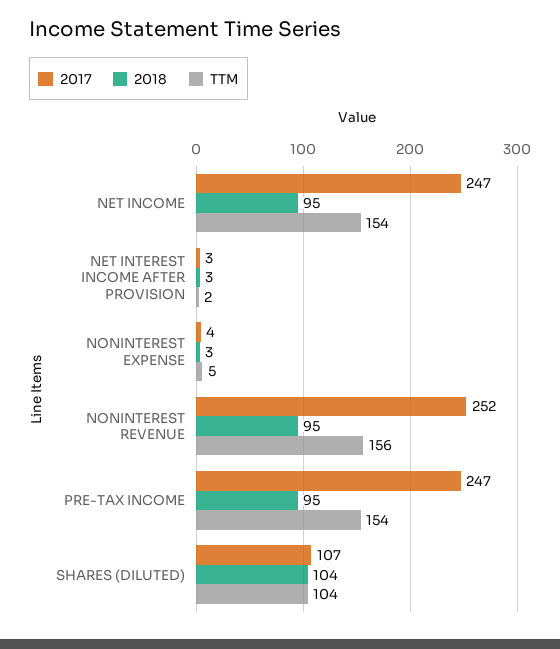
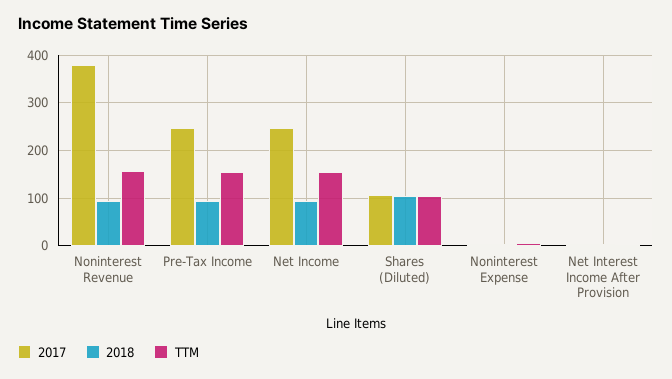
  {
    "2017": {
      "NET INCOME": 247,
      "NET INTEREST INCOME AFTER PROVISION": 3,
      "NONINTEREST EXPENSE": 4,
-     "NONINTEREST REVENUE": 252,
+     "NONINTEREST REVENUE": 380,
      "PRE-TAX INCOME": 247,
      "SHARES (DILUTED)": 107
    },
    "2018": {
      "NET INCOME": 95,
      "NET INTEREST INCOME AFTER PROVISION": 3,
      "NONINTEREST EXPENSE": 3,
      "NONINTEREST REVENUE": 95,
      "PRE-TAX INCOME": 95,
      "SHARES (DILUTED)": 104
    },
    "TTM": {
      "NET INCOME": 154,
      "NET INTEREST INCOME AFTER PROVISION": 2,
      "NONINTEREST EXPENSE": 5,
      "NONINTEREST REVENUE": 156,
      "PRE-TAX INCOME": 154,
      "SHARES (DILUTED)": 104
    }
  }

